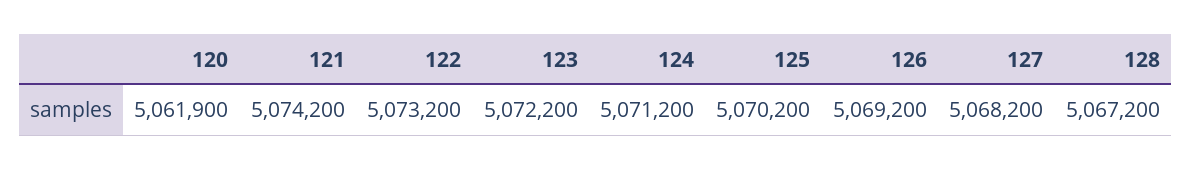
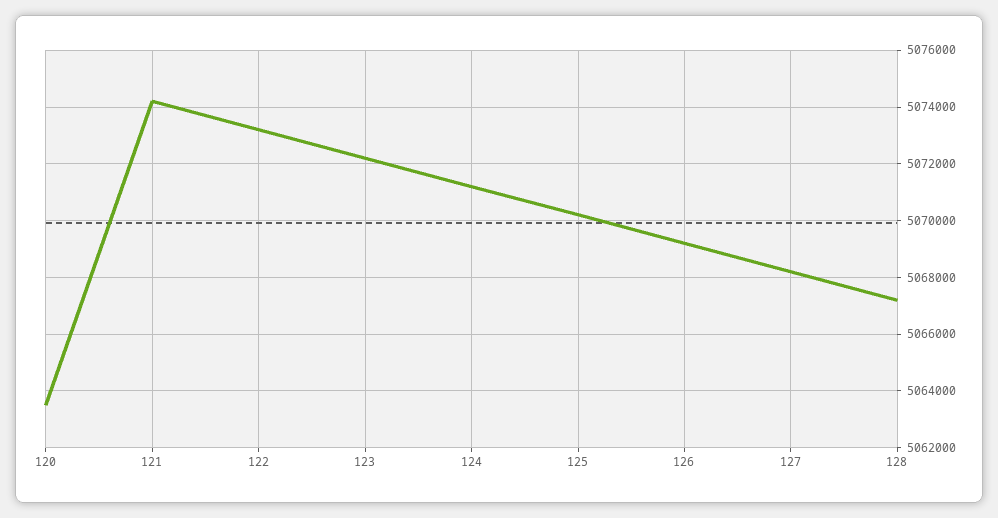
  {
-   "120": 5061900,
+   "120": 5063500,
    "121": 5074200,
    "122": 5073200,
    "123": 5072200,
    "124": 5071200,
    "125": 5070200,
    "126": 5069200,
    "127": 5068200,
    "128": 5067200
  }

